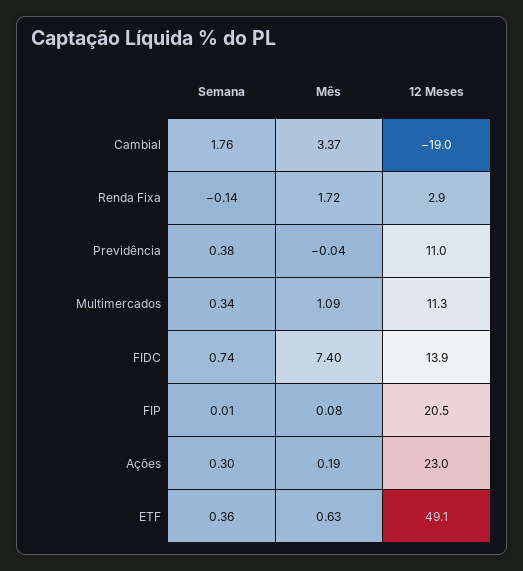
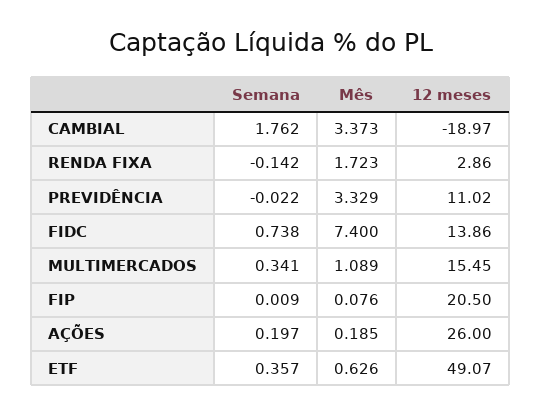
  {
    "Semana": {
      "Cambial": 1.762,
      "Renda Fixa": -0.142,
-     "Previdência": 0.38,
+     "Previdência": -0.022,
      "Multimercados": 0.341,
      "FIDC": 0.738,
      "FIP": 0.009,
-     "Ações": 0.3,
+     "Ações": 0.197,
      "ETF": 0.357
    },
    "Mês": {
      "Cambial": 3.373,
      "Renda Fixa": 1.723,
-     "Previdência": -0.04,
+     "Previdência": 3.329,
      "Multimercados": 1.089,
      "FIDC": 7.4,
      "FIP": 0.076,
      "Ações": 0.185,
      "ETF": 0.626
    },
    "12 Meses": {
      "Cambial": -18.97,
      "Renda Fixa": 2.86,
      "Previdência": 11.02,
-     "Multimercados": 11.3,
+     "Multimercados": 15.45,
      "FIDC": 13.86,
      "FIP": 20.5,
-     "Ações": 23,
+     "Ações": 26,
      "ETF": 49.07
    }
  }

